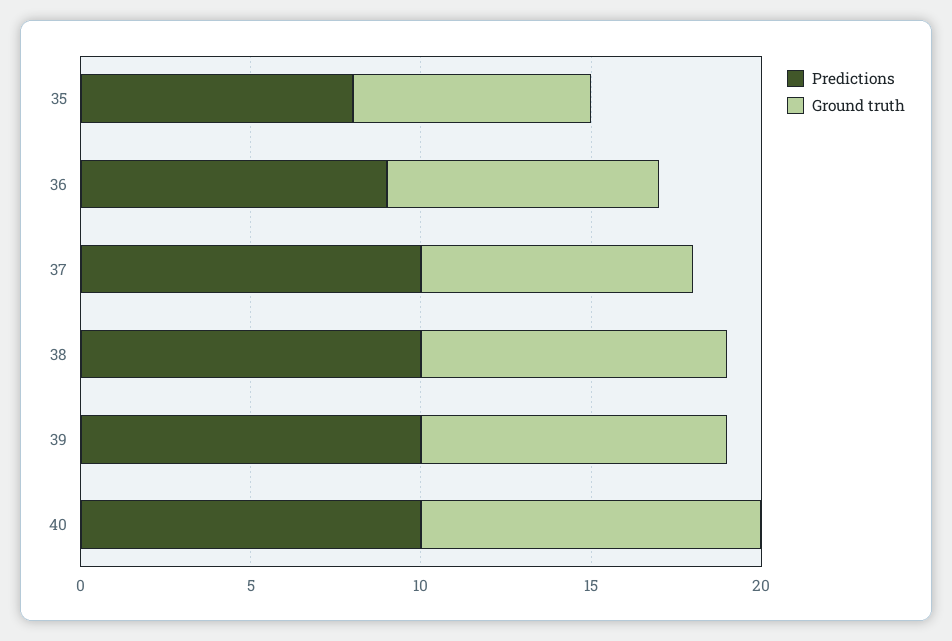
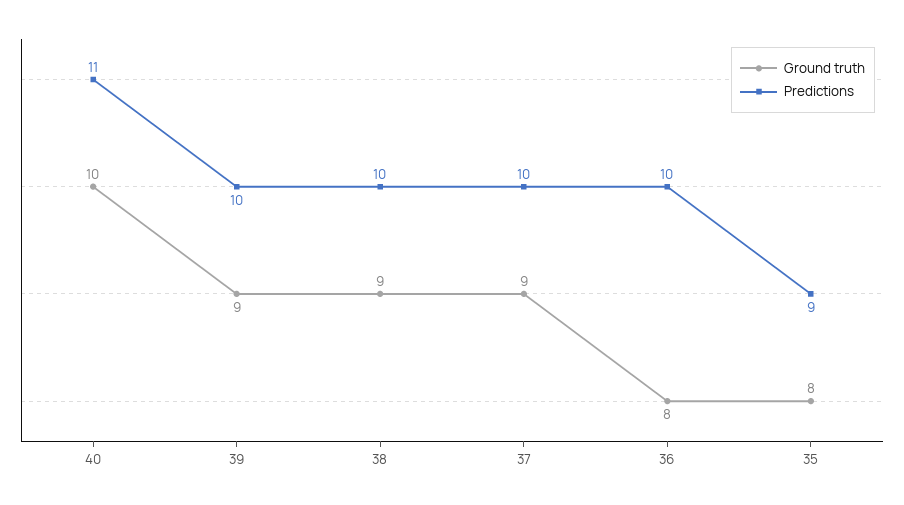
  {
    "Predictions": {
-     "35": 8,
+     "35": 9,
-     "36": 9,
+     "36": 10,
      "37": 10,
      "38": 10,
      "39": 10,
-     "40": 10
+     "40": 11
    },
    "Ground truth": {
-     "35": 7,
+     "35": 8,
      "36": 8,
-     "37": 8,
+     "37": 9,
      "38": 9,
      "39": 9,
      "40": 10
    }
  }

